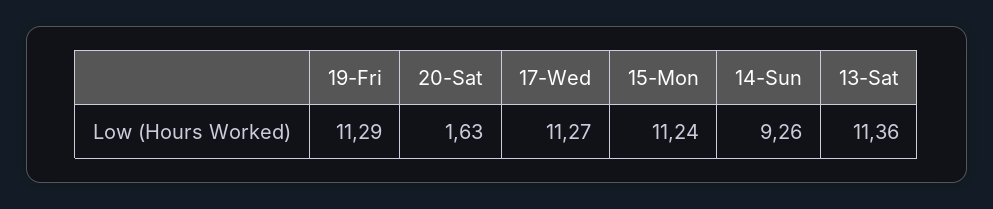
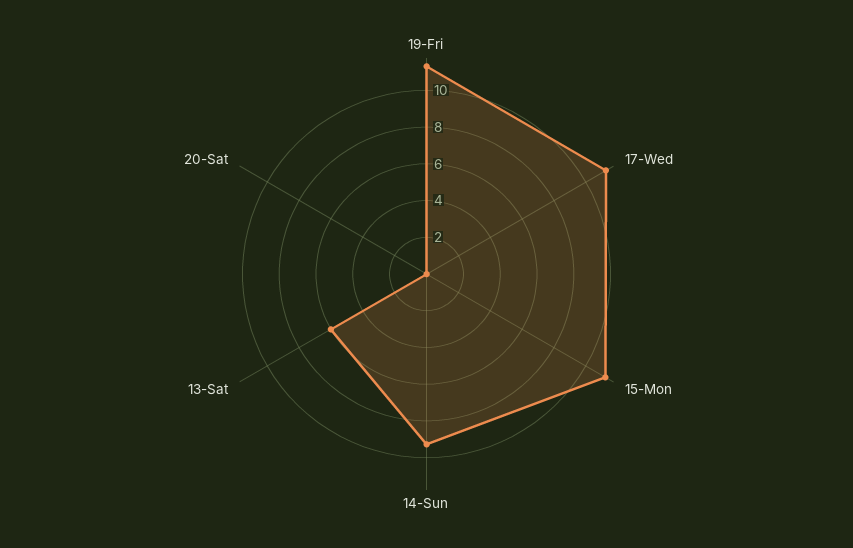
  {
    "19-Fri": 11.29,
-   "20-Sat": 1.63,
+   "20-Sat": 0,
    "17-Wed": 11.27,
    "15-Mon": 11.24,
    "14-Sun": 9.26,
-   "13-Sat": 11.36
+   "13-Sat": 6
  }

